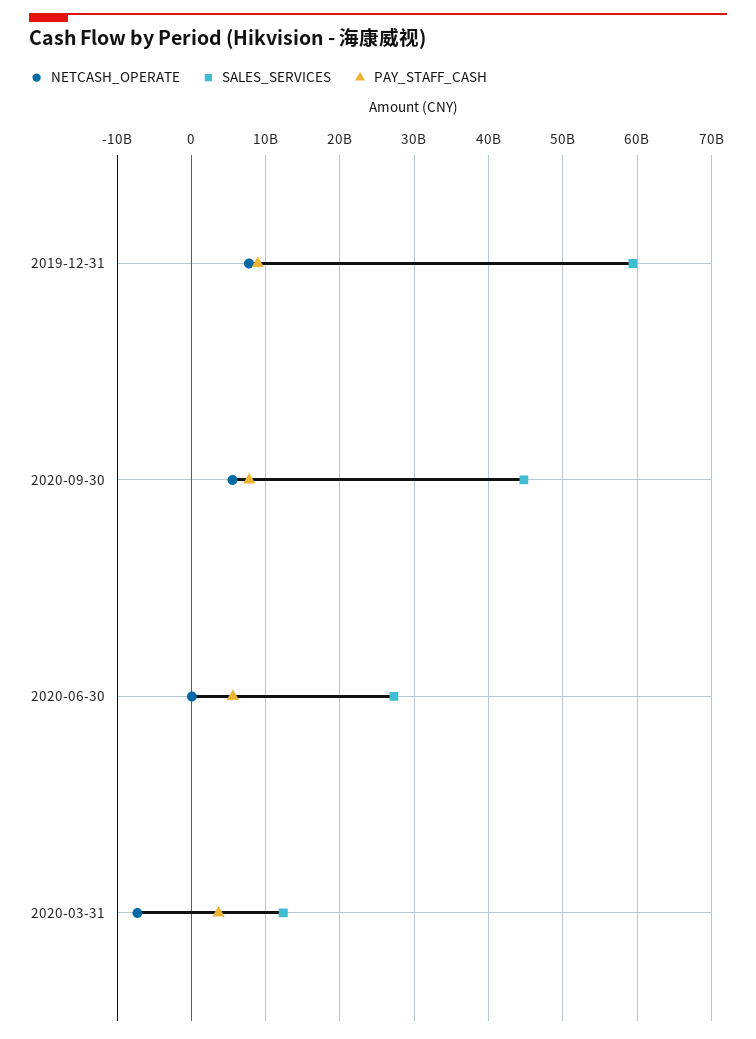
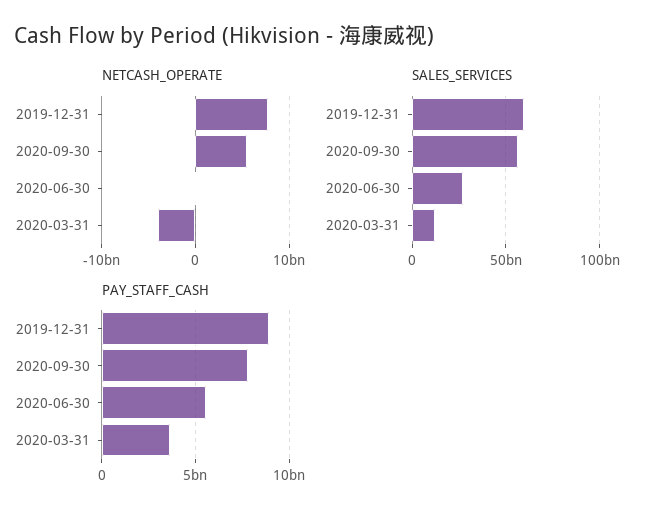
  {
    "NETCASH_OPERATE": {
      "2019-12-31": 8000000000,
      "2020-09-30": 6000000000,
      "2020-06-30": 0,
-     "2020-03-31": -7000000000
+     "2020-03-31": -4000000000
    },
    "SALES_SERVICES": {
      "2019-12-31": 59000000000,
-     "2020-09-30": 45000000000,
+     "2020-09-30": 55000000000,
      "2020-06-30": 27000000000,
      "2020-03-31": 12000000000
    },
    "PAY_STAFF_CASH": {
      "2019-12-31": 9000000000,
      "2020-09-30": 8000000000,
      "2020-06-30": 5500000000,
      "2020-03-31": 3500000000
    }
  }

